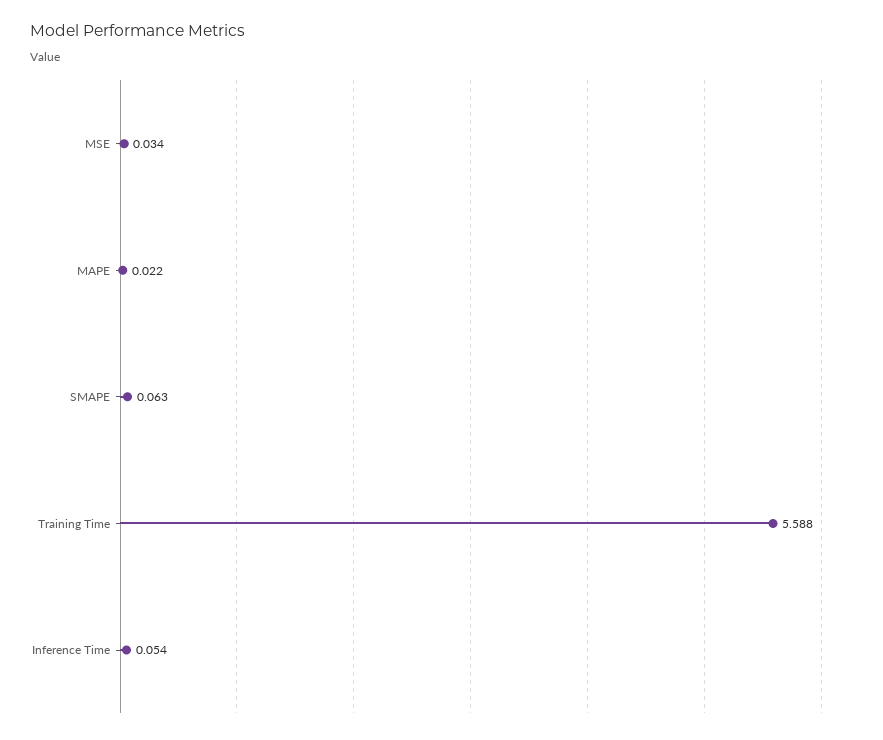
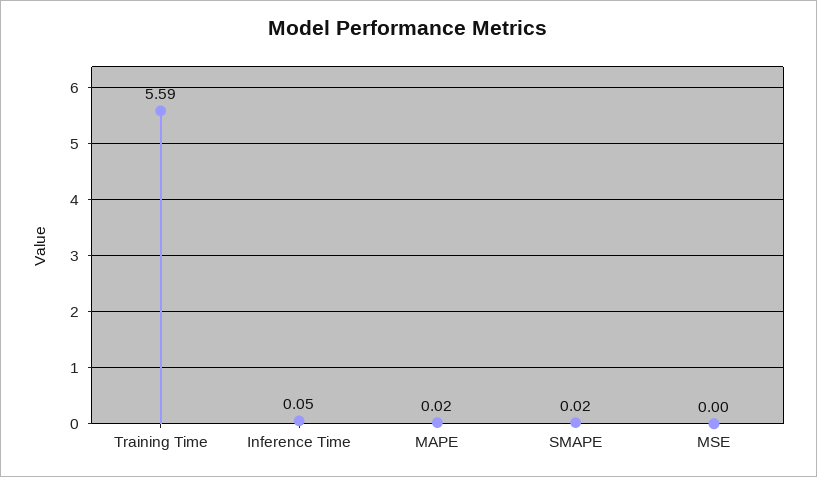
  {
-   "MSE": 0.034,
+   "MSE": 0,
    "MAPE": 0.022,
-   "SMAPE": 0.063,
+   "SMAPE": 0.02,
    "Training Time": 5.588,
    "Inference Time": 0.054
  }

